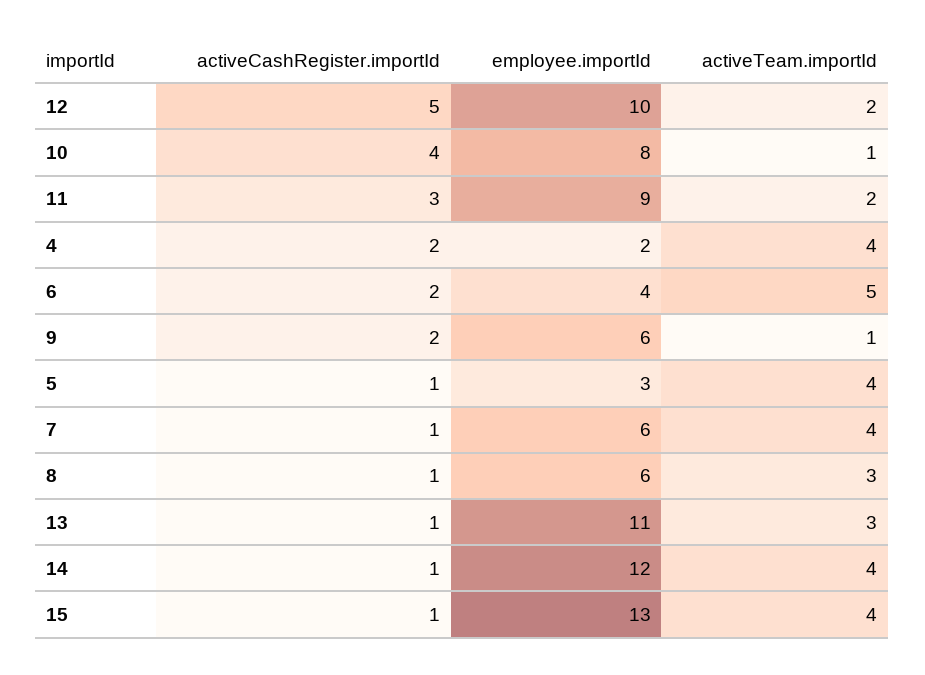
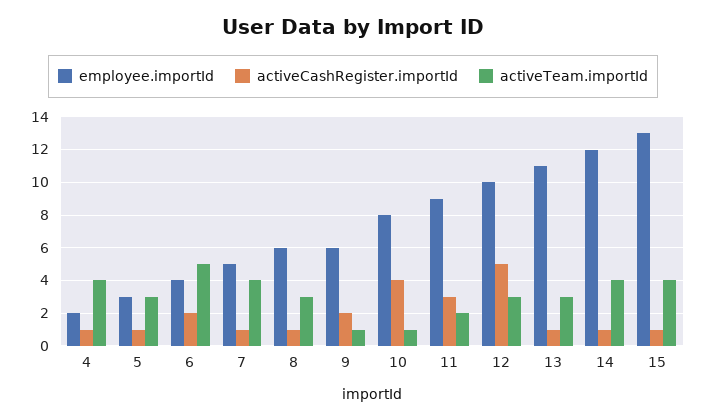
  {
    "activeCashRegister.importId": {
      "12": 5,
      "10": 4,
      "11": 3,
-     "4": 2,
+     "4": 1,
      "6": 2,
      "9": 2,
      "5": 1,
      "7": 1,
      "8": 1,
      "13": 1,
      "14": 1,
      "15": 1
    },
    "employee.importId": {
      "12": 10,
      "10": 8,
      "11": 9,
      "4": 2,
      "6": 4,
      "9": 6,
      "5": 3,
-     "7": 6,
+     "7": 5,
      "8": 6,
      "13": 11,
      "14": 12,
      "15": 13
    },
    "activeTeam.importId": {
-     "12": 2,
+     "12": 3,
      "10": 1,
      "11": 2,
      "4": 4,
      "6": 5,
      "9": 1,
-     "5": 4,
+     "5": 3,
      "7": 4,
      "8": 3,
      "13": 3,
      "14": 4,
      "15": 4
    }
  }

